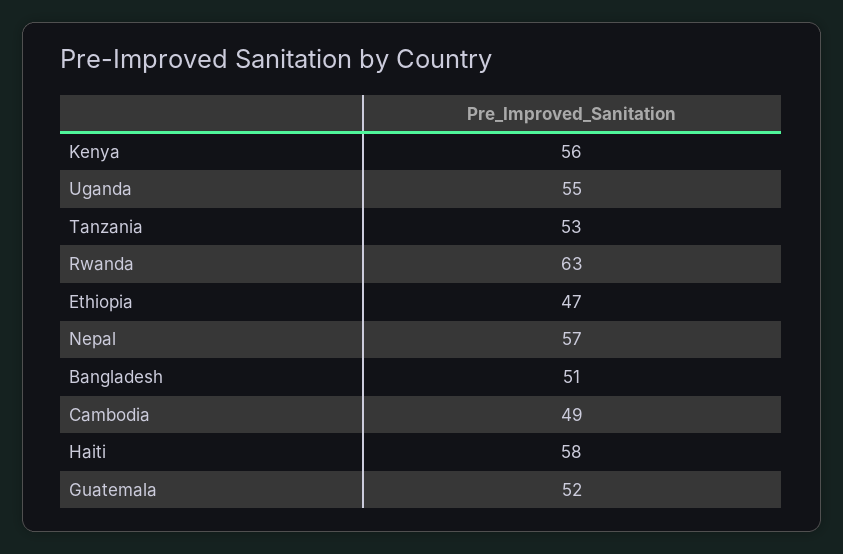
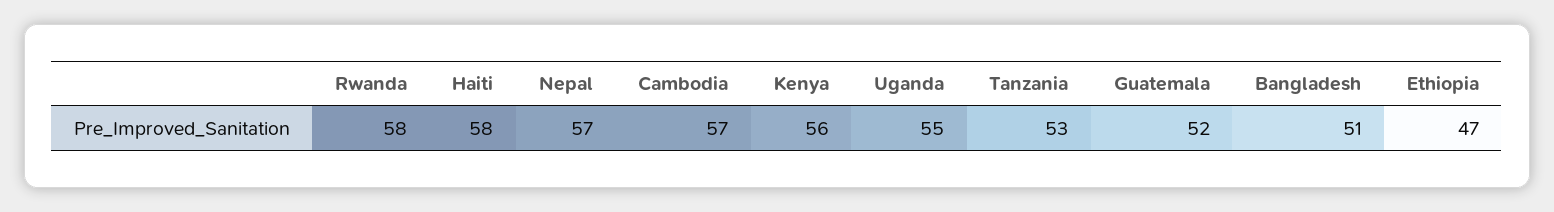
  {
    "Kenya": 56,
    "Uganda": 55,
    "Tanzania": 53,
-   "Rwanda": 63,
+   "Rwanda": 58,
    "Ethiopia": 47,
    "Nepal": 57,
    "Bangladesh": 51,
-   "Cambodia": 49,
+   "Cambodia": 57,
    "Haiti": 58,
    "Guatemala": 52
  }

